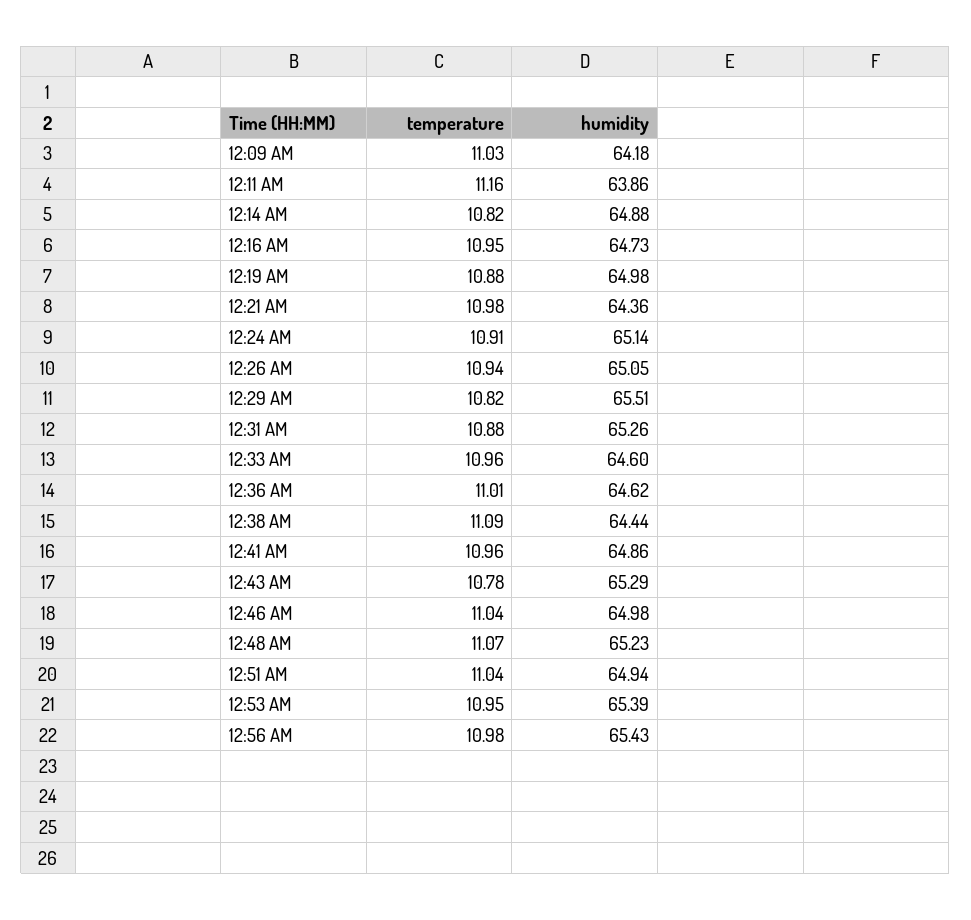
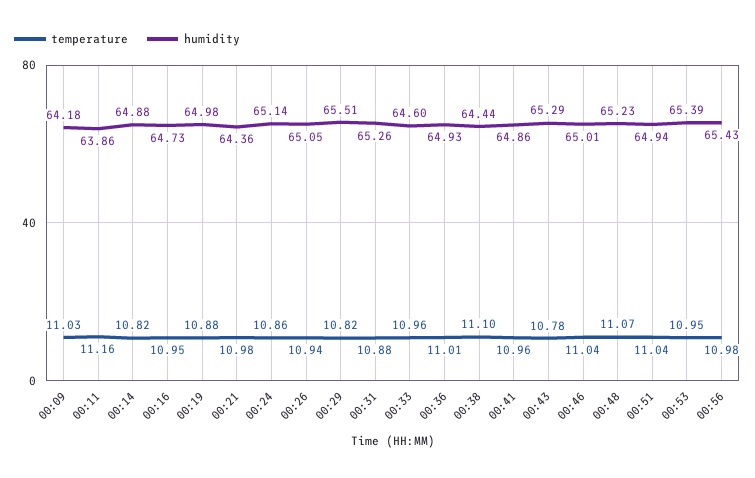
  {
    "temperature": {
      "12:09 AM": 11.03,
      "12:11 AM": 11.16,
      "12:14 AM": 10.82,
      "12:16 AM": 10.95,
      "12:19 AM": 10.88,
      "12:21 AM": 10.98,
-     "12:24 AM": 10.91,
+     "12:24 AM": 10.86,
      "12:26 AM": 10.94,
      "12:29 AM": 10.82,
      "12:31 AM": 10.88,
      "12:33 AM": 10.96,
      "12:36 AM": 11.01,
-     "12:38 AM": 11.09,
+     "12:38 AM": 11.1,
      "12:41 AM": 10.96,
      "12:43 AM": 10.78,
      "12:46 AM": 11.04,
      "12:48 AM": 11.07,
      "12:51 AM": 11.04,
      "12:53 AM": 10.95,
      "12:56 AM": 10.98
    },
    "humidity": {
      "12:09 AM": 64.18,
      "12:11 AM": 63.86,
      "12:14 AM": 64.88,
      "12:16 AM": 64.73,
      "12:19 AM": 64.98,
      "12:21 AM": 64.36,
      "12:24 AM": 65.14,
      "12:26 AM": 65.05,
      "12:29 AM": 65.51,
      "12:31 AM": 65.26,
      "12:33 AM": 64.6,
-     "12:36 AM": 64.62,
+     "12:36 AM": 64.93,
      "12:38 AM": 64.44,
      "12:41 AM": 64.86,
      "12:43 AM": 65.29,
-     "12:46 AM": 64.98,
+     "12:46 AM": 65.01,
      "12:48 AM": 65.23,
      "12:51 AM": 64.94,
      "12:53 AM": 65.39,
      "12:56 AM": 65.43
    }
  }

